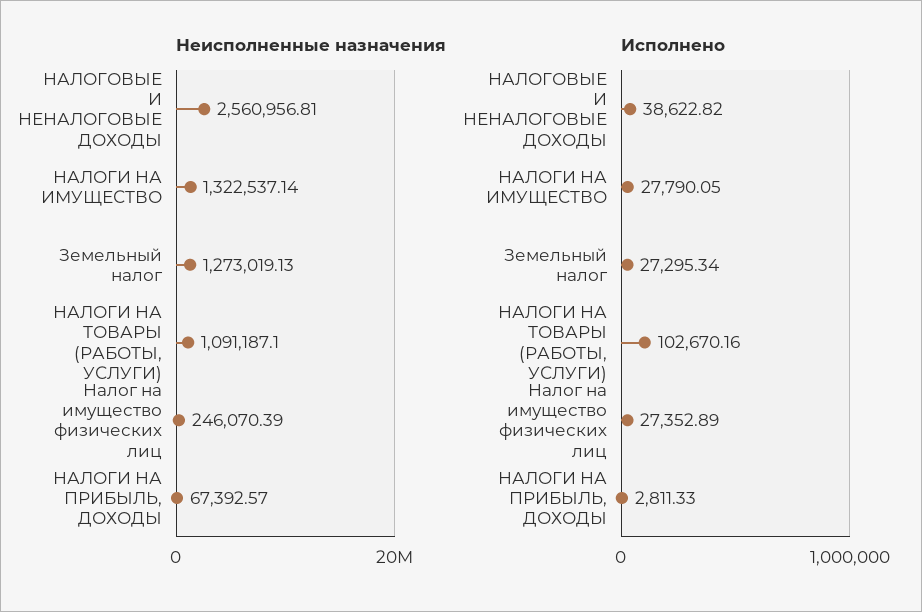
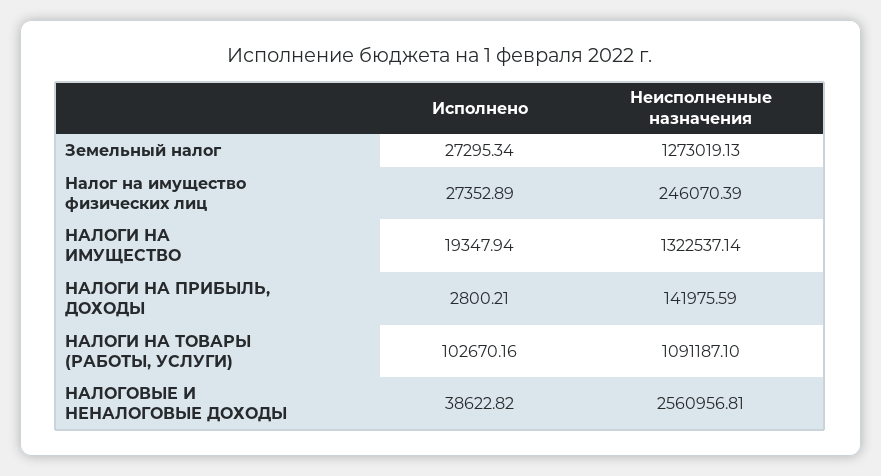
  {
    "Неисполненные назначения": {
      "НАЛОГОВЫЕ И НЕНАЛОГОВЫЕ ДОХОДЫ": 2560956.81,
      "НАЛОГИ НА ИМУЩЕСТВО": 1322537.14,
      "Земельный налог": 1273019.13,
      "НАЛОГИ НА ТОВАРЫ (РАБОТЫ, УСЛУГИ)": 1091187.1,
      "Налог на имущество физических лиц": 246070.39,
-     "НАЛОГИ НА ПРИБЫЛЬ, ДОХОДЫ": 67392.57
+     "НАЛОГИ НА ПРИБЫЛЬ, ДОХОДЫ": 141975.59
    },
    "Исполнено": {
      "НАЛОГОВЫЕ И НЕНАЛОГОВЫЕ ДОХОДЫ": 38622.82,
-     "НАЛОГИ НА ИМУЩЕСТВО": 27790.05,
+     "НАЛОГИ НА ИМУЩЕСТВО": 19347.94,
      "Земельный налог": 27295.34,
      "НАЛОГИ НА ТОВАРЫ (РАБОТЫ, УСЛУГИ)": 102670.16,
      "Налог на имущество физических лиц": 27352.89,
-     "НАЛОГИ НА ПРИБЫЛЬ, ДОХОДЫ": 2811.33
+     "НАЛОГИ НА ПРИБЫЛЬ, ДОХОДЫ": 2800.21
    }
  }

